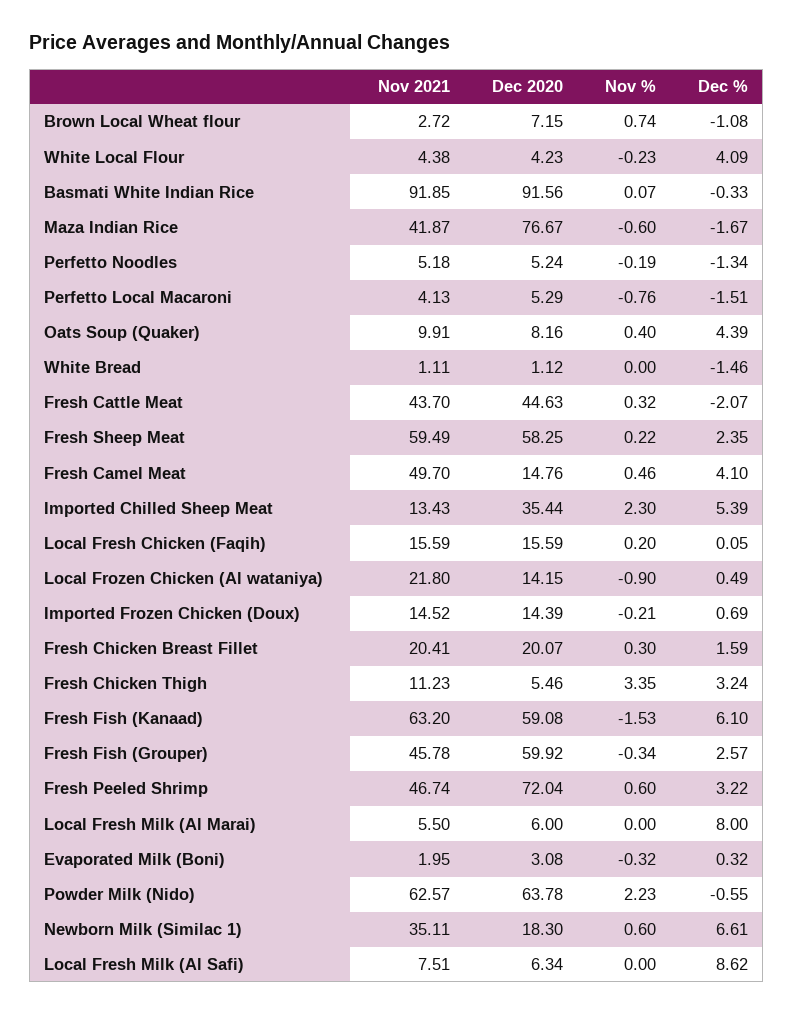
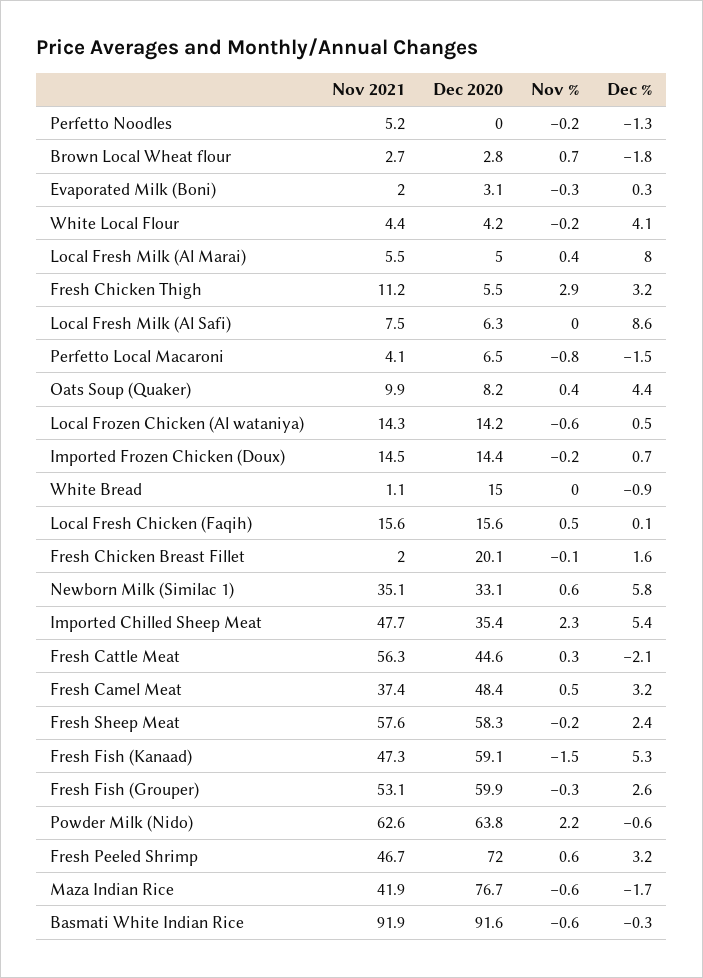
  {
    "Nov 2021": {
      "Brown Local Wheat flour": 2.72,
      "White Local Flour": 4.38,
      "Basmati White Indian Rice": 91.85,
      "Maza Indian Rice": 41.87,
      "Perfetto Noodles": 5.18,
      "Perfetto Local Macaroni": 4.13,
      "Oats Soup (Quaker)": 9.91,
      "White Bread": 1.11,
-     "Fresh Cattle Meat": 43.7,
+     "Fresh Cattle Meat": 56.3,
-     "Fresh Sheep Meat": 59.49,
+     "Fresh Sheep Meat": 57.6,
-     "Fresh Camel Meat": 49.7,
+     "Fresh Camel Meat": 37.4,
-     "Imported Chilled Sheep Meat": 13.43,
+     "Imported Chilled Sheep Meat": 47.7,
      "Local Fresh Chicken (Faqih)": 15.59,
-     "Local Frozen Chicken (Al wataniya)": 21.8,
+     "Local Frozen Chicken (Al wataniya)": 14.3,
      "Imported Frozen Chicken (Doux)": 14.52,
-     "Fresh Chicken Breast Fillet": 20.41,
+     "Fresh Chicken Breast Fillet": 2,
      "Fresh Chicken Thigh": 11.23,
-     "Fresh Fish (Kanaad)": 63.2,
+     "Fresh Fish (Kanaad)": 47.3,
-     "Fresh Fish (Grouper)": 45.78,
+     "Fresh Fish (Grouper)": 53.1,
      "Fresh Peeled Shrimp": 46.74,
      "Local Fresh Milk (Al Marai)": 5.5,
      "Evaporated Milk (Boni)": 1.95,
      "Powder Milk (Nido)": 62.57,
      "Newborn Milk (Similac 1)": 35.11,
      "Local Fresh Milk (Al Safi)": 7.51
    },
    "Dec 2020": {
-     "Brown Local Wheat flour": 7.15,
+     "Brown Local Wheat flour": 2.8,
      "White Local Flour": 4.23,
      "Basmati White Indian Rice": 91.56,
      "Maza Indian Rice": 76.67,
-     "Perfetto Noodles": 5.24,
+     "Perfetto Noodles": 0,
-     "Perfetto Local Macaroni": 5.29,
+     "Perfetto Local Macaroni": 6.5,
      "Oats Soup (Quaker)": 8.16,
-     "White Bread": 1.12,
+     "White Bread": 15,
      "Fresh Cattle Meat": 44.63,
      "Fresh Sheep Meat": 58.25,
-     "Fresh Camel Meat": 14.76,
+     "Fresh Camel Meat": 48.4,
      "Imported Chilled Sheep Meat": 35.44,
      "Local Fresh Chicken (Faqih)": 15.59,
      "Local Frozen Chicken (Al wataniya)": 14.15,
      "Imported Frozen Chicken (Doux)": 14.39,
      "Fresh Chicken Breast Fillet": 20.07,
      "Fresh Chicken Thigh": 5.46,
      "Fresh Fish (Kanaad)": 59.08,
      "Fresh Fish (Grouper)": 59.92,
      "Fresh Peeled Shrimp": 72.04,
-     "Local Fresh Milk (Al Marai)": 6,
+     "Local Fresh Milk (Al Marai)": 5,
      "Evaporated Milk (Boni)": 3.08,
      "Powder Milk (Nido)": 63.78,
-     "Newborn Milk (Similac 1)": 18.3,
+     "Newborn Milk (Similac 1)": 33.1,
      "Local Fresh Milk (Al Safi)": 6.34
    },
    "Nov %": {
      "Brown Local Wheat flour": 0.74,
      "White Local Flour": -0.23,
-     "Basmati White Indian Rice": 0.07,
+     "Basmati White Indian Rice": -0.6,
      "Maza Indian Rice": -0.6,
      "Perfetto Noodles": -0.19,
      "Perfetto Local Macaroni": -0.76,
      "Oats Soup (Quaker)": 0.4,
      "White Bread": 0,
      "Fresh Cattle Meat": 0.32,
-     "Fresh Sheep Meat": 0.22,
+     "Fresh Sheep Meat": -0.2,
      "Fresh Camel Meat": 0.46,
      "Imported Chilled Sheep Meat": 2.3,
-     "Local Fresh Chicken (Faqih)": 0.2,
+     "Local Fresh Chicken (Faqih)": 0.5,
-     "Local Frozen Chicken (Al wataniya)": -0.9,
+     "Local Frozen Chicken (Al wataniya)": -0.6,
      "Imported Frozen Chicken (Doux)": -0.21,
-     "Fresh Chicken Breast Fillet": 0.3,
+     "Fresh Chicken Breast Fillet": -0.1,
-     "Fresh Chicken Thigh": 3.35,
+     "Fresh Chicken Thigh": 2.9,
      "Fresh Fish (Kanaad)": -1.53,
      "Fresh Fish (Grouper)": -0.34,
      "Fresh Peeled Shrimp": 0.6,
-     "Local Fresh Milk (Al Marai)": 0,
+     "Local Fresh Milk (Al Marai)": 0.4,
      "Evaporated Milk (Boni)": -0.32,
      "Powder Milk (Nido)": 2.23,
      "Newborn Milk (Similac 1)": 0.6,
      "Local Fresh Milk (Al Safi)": 0
    },
    "Dec %": {
-     "Brown Local Wheat flour": -1.08,
+     "Brown Local Wheat flour": -1.8,
      "White Local Flour": 4.09,
      "Basmati White Indian Rice": -0.33,
      "Maza Indian Rice": -1.67,
      "Perfetto Noodles": -1.34,
      "Perfetto Local Macaroni": -1.51,
      "Oats Soup (Quaker)": 4.39,
-     "White Bread": -1.46,
+     "White Bread": -0.9,
      "Fresh Cattle Meat": -2.07,
      "Fresh Sheep Meat": 2.35,
-     "Fresh Camel Meat": 4.1,
+     "Fresh Camel Meat": 3.2,
      "Imported Chilled Sheep Meat": 5.39,
      "Local Fresh Chicken (Faqih)": 0.05,
      "Local Frozen Chicken (Al wataniya)": 0.49,
      "Imported Frozen Chicken (Doux)": 0.69,
      "Fresh Chicken Breast Fillet": 1.59,
      "Fresh Chicken Thigh": 3.24,
-     "Fresh Fish (Kanaad)": 6.1,
+     "Fresh Fish (Kanaad)": 5.3,
      "Fresh Fish (Grouper)": 2.57,
      "Fresh Peeled Shrimp": 3.22,
      "Local Fresh Milk (Al Marai)": 8,
      "Evaporated Milk (Boni)": 0.32,
      "Powder Milk (Nido)": -0.55,
-     "Newborn Milk (Similac 1)": 6.61,
+     "Newborn Milk (Similac 1)": 5.8,
      "Local Fresh Milk (Al Safi)": 8.62
    }
  }

